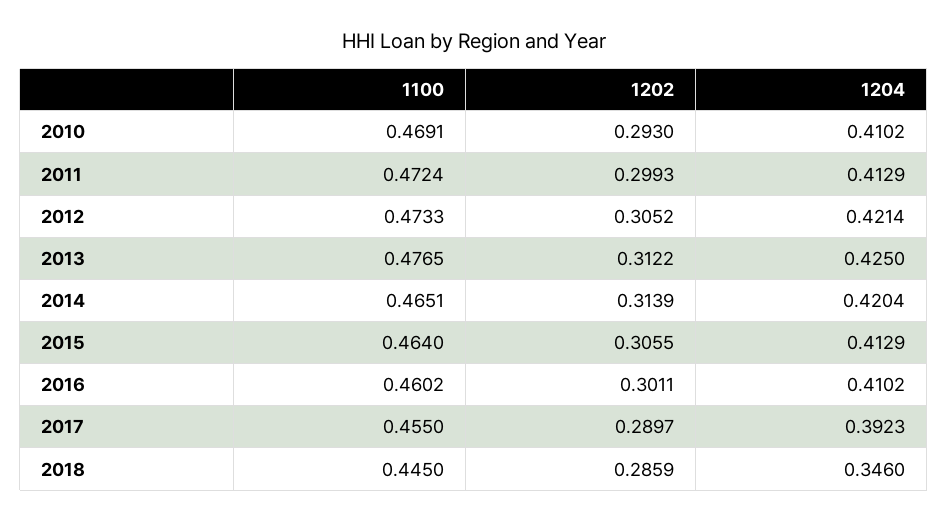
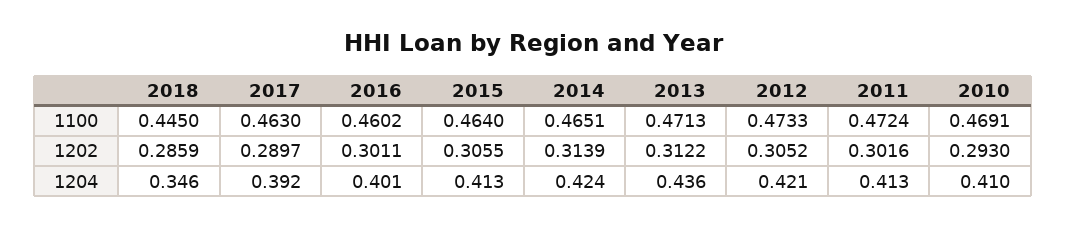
  {
    "1100": {
      "2010": 0.4691,
      "2011": 0.4724,
      "2012": 0.4733,
-     "2013": 0.4765,
+     "2013": 0.4713,
      "2014": 0.4651,
      "2015": 0.464,
      "2016": 0.4602,
-     "2017": 0.455,
+     "2017": 0.463,
      "2018": 0.445
    },
    "1202": {
      "2010": 0.293,
-     "2011": 0.2993,
+     "2011": 0.3016,
      "2012": 0.3052,
      "2013": 0.3122,
      "2014": 0.3139,
      "2015": 0.3055,
      "2016": 0.3011,
      "2017": 0.2897,
      "2018": 0.2859
    },
    "1204": {
      "2010": 0.4102,
      "2011": 0.4129,
      "2012": 0.4214,
-     "2013": 0.425,
+     "2013": 0.436,
-     "2014": 0.4204,
+     "2014": 0.424,
      "2015": 0.4129,
-     "2016": 0.4102,
+     "2016": 0.401,
      "2017": 0.3923,
      "2018": 0.346
    }
  }

